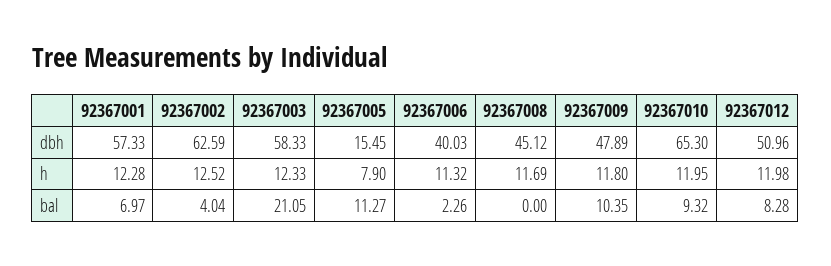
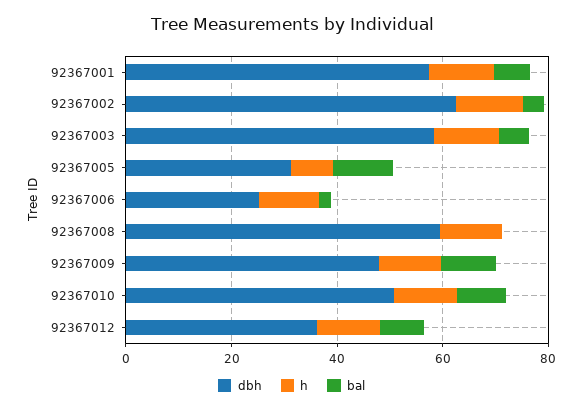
  {
    "dbh": {
      "92367001": 57.33,
      "92367002": 62.59,
      "92367003": 58.33,
-     "92367005": 15.45,
+     "92367005": 30,
-     "92367006": 40.03,
+     "92367006": 25,
-     "92367008": 45.12,
+     "92367008": 60,
      "92367009": 47.89,
-     "92367010": 65.3,
+     "92367010": 50,
-     "92367012": 50.96
+     "92367012": 35
    },
    "h": {
      "92367001": 12.28,
      "92367002": 12.52,
      "92367003": 12.33,
      "92367005": 7.9,
      "92367006": 11.32,
      "92367008": 11.69,
      "92367009": 11.8,
      "92367010": 11.95,
      "92367012": 11.98
    },
    "bal": {
      "92367001": 6.97,
      "92367002": 4.04,
-     "92367003": 21.05,
+     "92367003": 5,
      "92367005": 11.27,
      "92367006": 2.26,
      "92367008": 0,
      "92367009": 10.35,
      "92367010": 9.32,
      "92367012": 8.28
    }
  }

